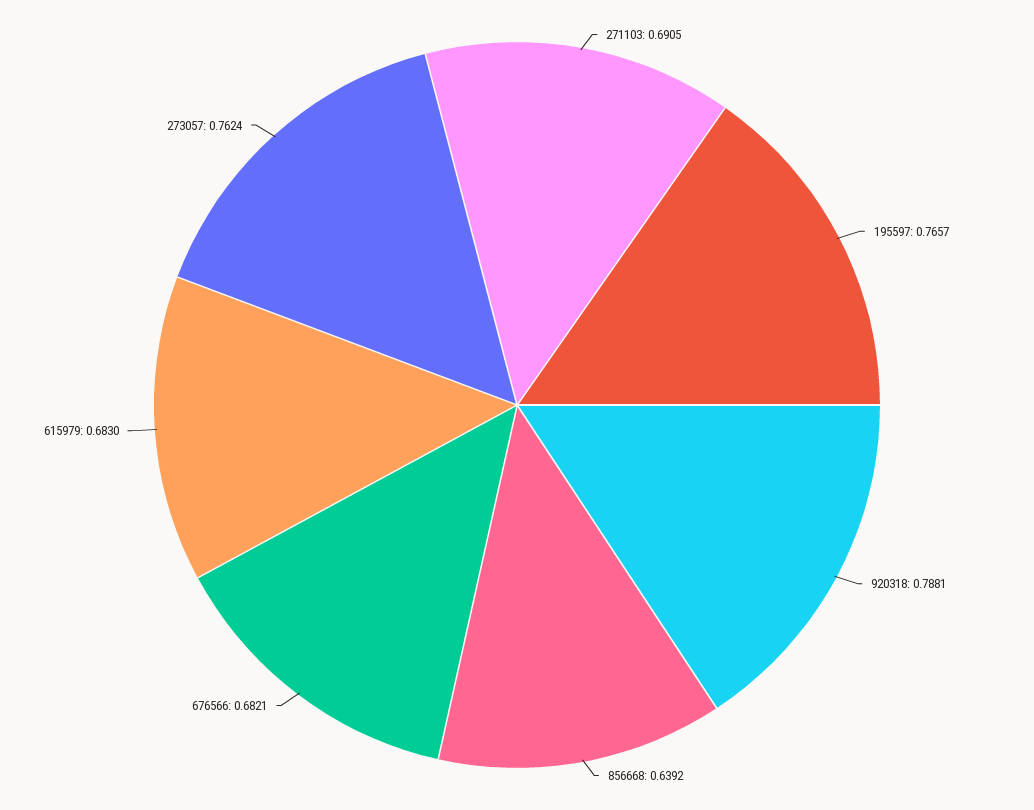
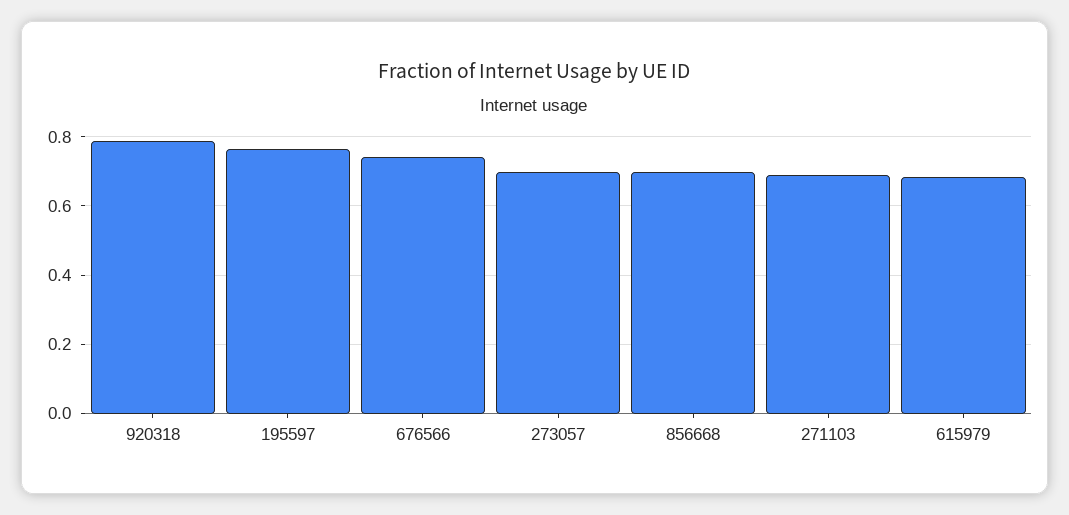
  {
    "271103": 0.6905,
    "195597": 0.7657,
    "920318": 0.7881,
-   "856668": 0.6392,
+   "856668": 0.7,
-   "676566": 0.6821,
+   "676566": 0.74,
    "615979": 0.683,
-   "273057": 0.7624
+   "273057": 0.7
  }

